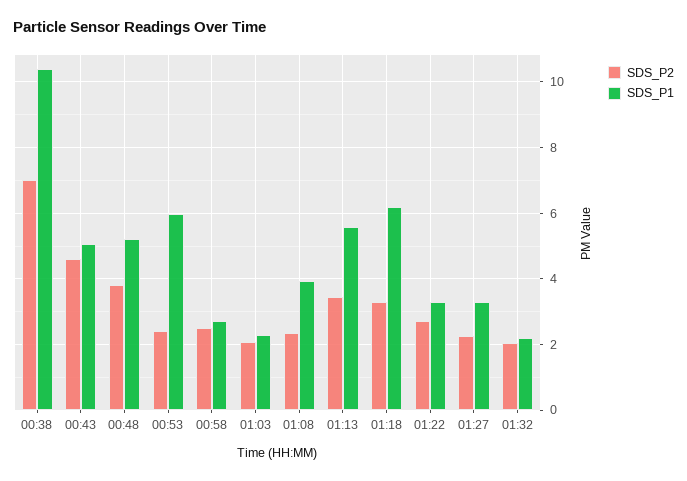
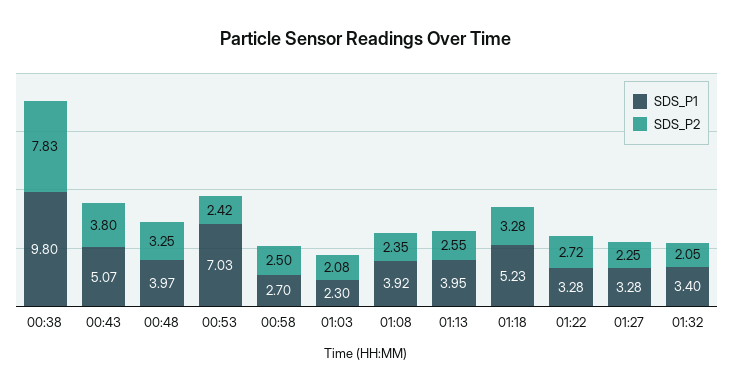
  {
    "SDS_P2": {
-     "00:38": 7,
+     "00:38": 7.83,
-     "00:43": 4.6,
+     "00:43": 3.8,
-     "00:48": 3.8,
+     "00:48": 3.25,
      "00:53": 2.42,
      "00:58": 2.5,
      "01:03": 2.08,
      "01:08": 2.35,
-     "01:13": 3.4,
+     "01:13": 2.55,
      "01:18": 3.28,
      "01:22": 2.72,
      "01:27": 2.25,
      "01:32": 2.05
    },
    "SDS_P1": {
-     "00:38": 10.4,
+     "00:38": 9.8,
      "00:43": 5.07,
-     "00:48": 5.2,
+     "00:48": 3.97,
-     "00:53": 6,
+     "00:53": 7.03,
      "00:58": 2.7,
      "01:03": 2.3,
      "01:08": 3.92,
-     "01:13": 5.6,
+     "01:13": 3.95,
-     "01:18": 6.2,
+     "01:18": 5.23,
      "01:22": 3.28,
      "01:27": 3.28,
-     "01:32": 2.2
+     "01:32": 3.4
    }
  }

